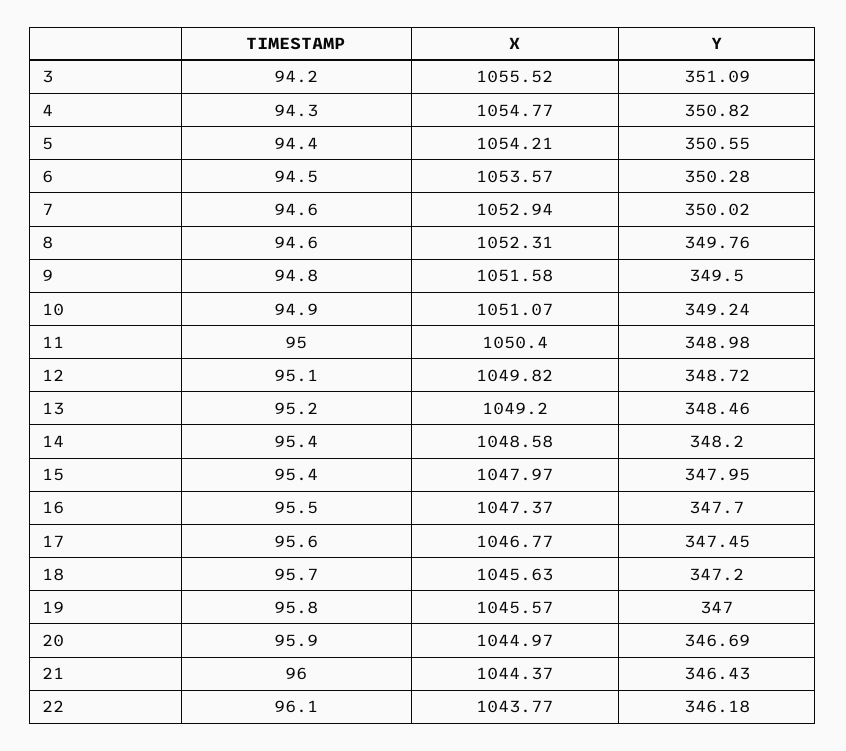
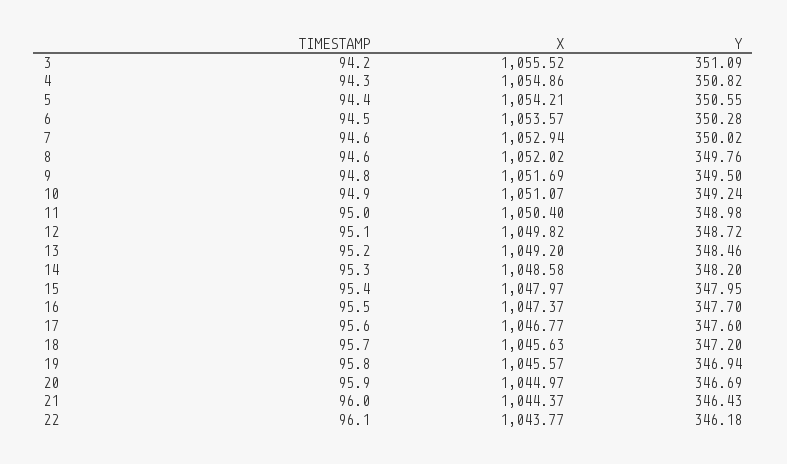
  {
    "TIMESTAMP": {
      "3": 94.2,
      "4": 94.3,
      "5": 94.4,
      "6": 94.5,
      "7": 94.6,
      "8": 94.6,
      "9": 94.8,
      "10": 94.9,
      "11": 95,
      "12": 95.1,
      "13": 95.2,
-     "14": 95.4,
+     "14": 95.3,
      "15": 95.4,
      "16": 95.5,
      "17": 95.6,
      "18": 95.7,
      "19": 95.8,
      "20": 95.9,
      "21": 96,
      "22": 96.1
    },
    "X": {
      "3": 1055.52,
-     "4": 1054.77,
+     "4": 1054.86,
      "5": 1054.21,
      "6": 1053.57,
      "7": 1052.94,
-     "8": 1052.31,
+     "8": 1052.02,
-     "9": 1051.58,
+     "9": 1051.69,
      "10": 1051.07,
      "11": 1050.4,
      "12": 1049.82,
      "13": 1049.2,
      "14": 1048.58,
      "15": 1047.97,
      "16": 1047.37,
      "17": 1046.77,
      "18": 1045.63,
      "19": 1045.57,
      "20": 1044.97,
      "21": 1044.37,
      "22": 1043.77
    },
    "Y": {
      "3": 351.09,
      "4": 350.82,
      "5": 350.55,
      "6": 350.28,
      "7": 350.02,
      "8": 349.76,
      "9": 349.5,
      "10": 349.24,
      "11": 348.98,
      "12": 348.72,
      "13": 348.46,
      "14": 348.2,
      "15": 347.95,
      "16": 347.7,
-     "17": 347.45,
+     "17": 347.6,
      "18": 347.2,
-     "19": 347,
+     "19": 346.94,
      "20": 346.69,
      "21": 346.43,
      "22": 346.18
    }
  }

